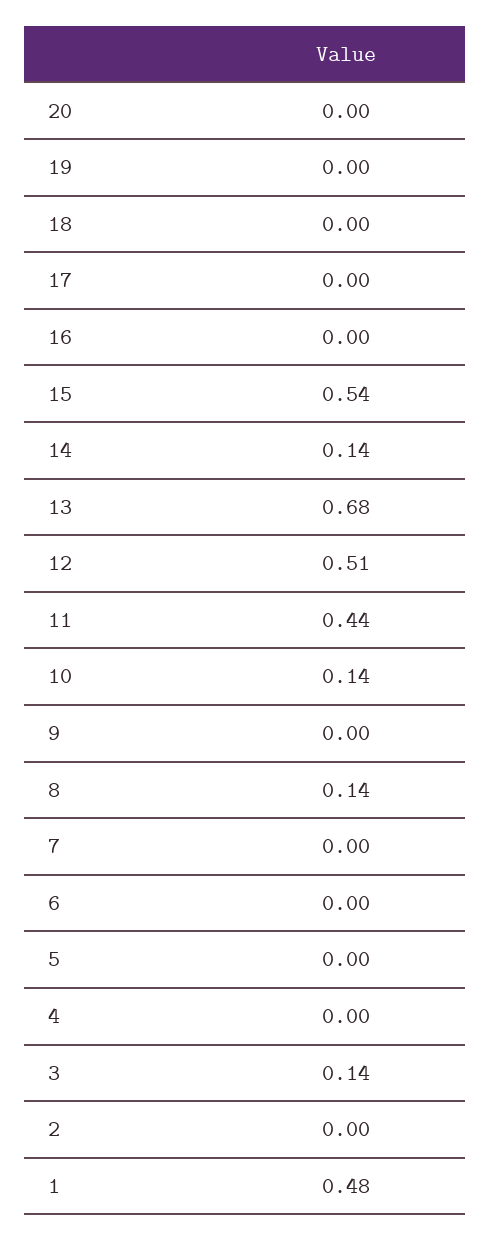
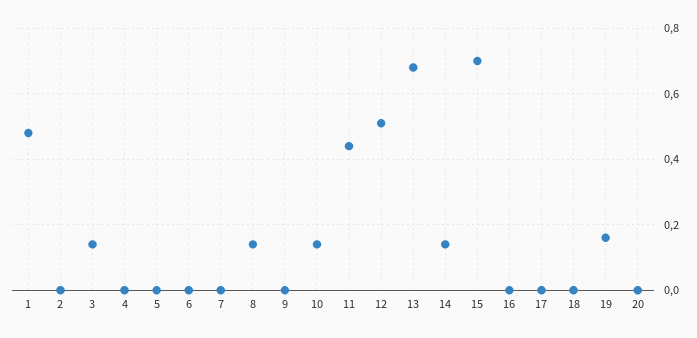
  {
    "20": 0,
-   "19": 0,
+   "19": 0.15,
    "18": 0,
    "17": 0,
    "16": 0,
-   "15": 0.54,
+   "15": 0.7,
    "14": 0.14,
    "13": 0.68,
    "12": 0.51,
    "11": 0.44,
    "10": 0.14,
    "9": 0,
    "8": 0.14,
    "7": 0,
    "6": 0,
    "5": 0,
    "4": 0,
    "3": 0.14,
    "2": 0,
    "1": 0.48
  }

